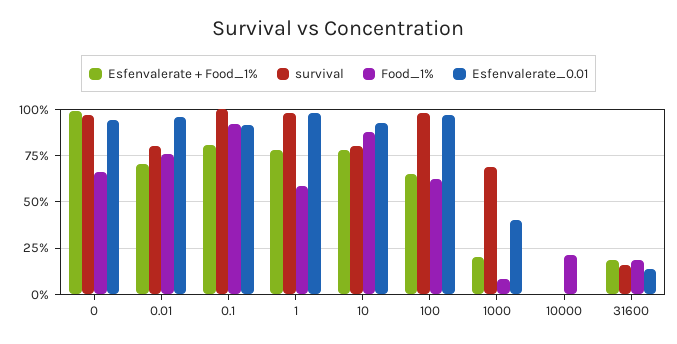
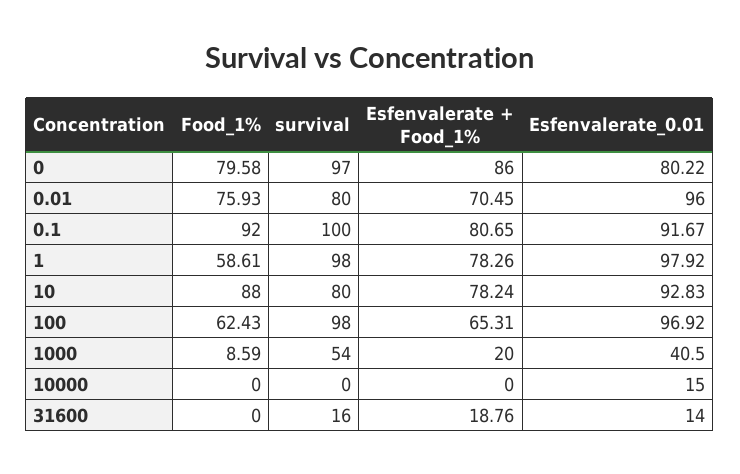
  {
    "Esfenvalerate + Food_1%": {
-     "0": 100,
+     "0": 86,
      "0.01": 70.45,
      "0.1": 80.65,
      "1": 78.26,
      "10": 78.24,
      "100": 65.31,
      "1000": 20,
      "10000": 0,
      "31600": 18.76
    },
    "survival": {
      "0": 97,
      "0.01": 80,
      "0.1": 100,
      "1": 98,
      "10": 80,
      "100": 98,
-     "1000": 70,
+     "1000": 54,
      "10000": 0,
      "31600": 16
    },
    "Food_1%": {
-     "0": 65,
+     "0": 79.58,
      "0.01": 75.93,
      "0.1": 92,
      "1": 58.61,
      "10": 88,
      "100": 62.43,
      "1000": 8.59,
-     "10000": 20,
+     "10000": 0,
-     "31600": 20
+     "31600": 0
    },
    "Esfenvalerate_0.01": {
-     "0": 95,
+     "0": 80.22,
      "0.01": 96,
      "0.1": 91.67,
      "1": 97.92,
      "10": 92.83,
      "100": 96.92,
      "1000": 40.5,
-     "10000": 0,
+     "10000": 15,
      "31600": 14
    }
  }

